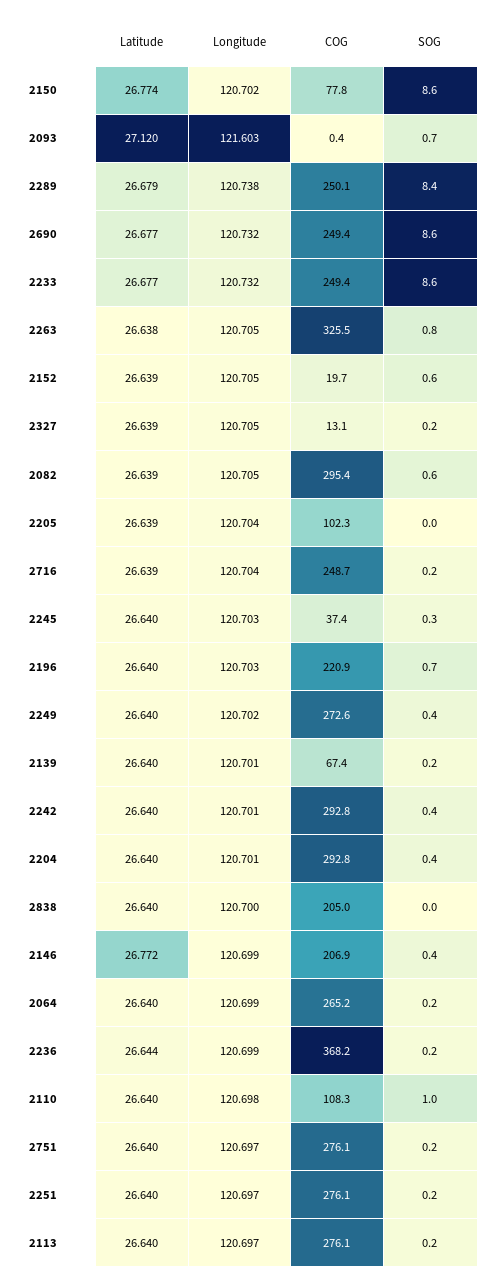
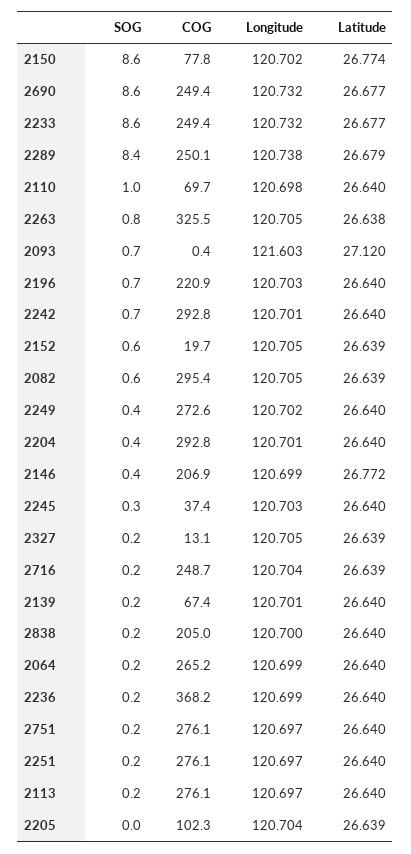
  {
    "Latitude": {
      "2150": 26.774,
      "2093": 27.12,
      "2289": 26.679,
      "2690": 26.677,
      "2233": 26.677,
      "2263": 26.638,
      "2152": 26.639,
      "2327": 26.639,
      "2082": 26.639,
      "2205": 26.639,
      "2716": 26.639,
      "2245": 26.64,
      "2196": 26.64,
      "2249": 26.64,
      "2139": 26.64,
      "2242": 26.64,
      "2204": 26.64,
      "2838": 26.64,
      "2146": 26.772,
      "2064": 26.64,
-     "2236": 26.644,
+     "2236": 26.64,
      "2110": 26.64,
      "2751": 26.64,
      "2251": 26.64,
      "2113": 26.64
    },
    "Longitude": {
      "2150": 120.702,
      "2093": 121.603,
      "2289": 120.738,
      "2690": 120.732,
      "2233": 120.732,
      "2263": 120.705,
      "2152": 120.705,
      "2327": 120.705,
      "2082": 120.705,
      "2205": 120.704,
      "2716": 120.704,
      "2245": 120.703,
      "2196": 120.703,
      "2249": 120.702,
      "2139": 120.701,
      "2242": 120.701,
      "2204": 120.701,
      "2838": 120.7,
      "2146": 120.699,
      "2064": 120.699,
      "2236": 120.699,
      "2110": 120.698,
      "2751": 120.697,
      "2251": 120.697,
      "2113": 120.697
    },
    "COG": {
      "2150": 77.8,
      "2093": 0.4,
      "2289": 250.1,
      "2690": 249.4,
      "2233": 249.4,
      "2263": 325.5,
      "2152": 19.7,
      "2327": 13.1,
      "2082": 295.4,
      "2205": 102.3,
      "2716": 248.7,
      "2245": 37.4,
      "2196": 220.9,
      "2249": 272.6,
      "2139": 67.4,
      "2242": 292.8,
      "2204": 292.8,
      "2838": 205,
      "2146": 206.9,
      "2064": 265.2,
      "2236": 368.2,
-     "2110": 108.3,
+     "2110": 69.7,
      "2751": 276.1,
      "2251": 276.1,
      "2113": 276.1
    },
    "SOG": {
      "2150": 8.6,
      "2093": 0.7,
      "2289": 8.4,
      "2690": 8.6,
      "2233": 8.6,
      "2263": 0.8,
      "2152": 0.6,
      "2327": 0.2,
      "2082": 0.6,
      "2205": 0,
      "2716": 0.2,
      "2245": 0.3,
      "2196": 0.7,
      "2249": 0.4,
      "2139": 0.2,
-     "2242": 0.4,
+     "2242": 0.7,
      "2204": 0.4,
-     "2838": 0,
+     "2838": 0.2,
      "2146": 0.4,
      "2064": 0.2,
      "2236": 0.2,
      "2110": 1,
      "2751": 0.2,
      "2251": 0.2,
      "2113": 0.2
    }
  }

